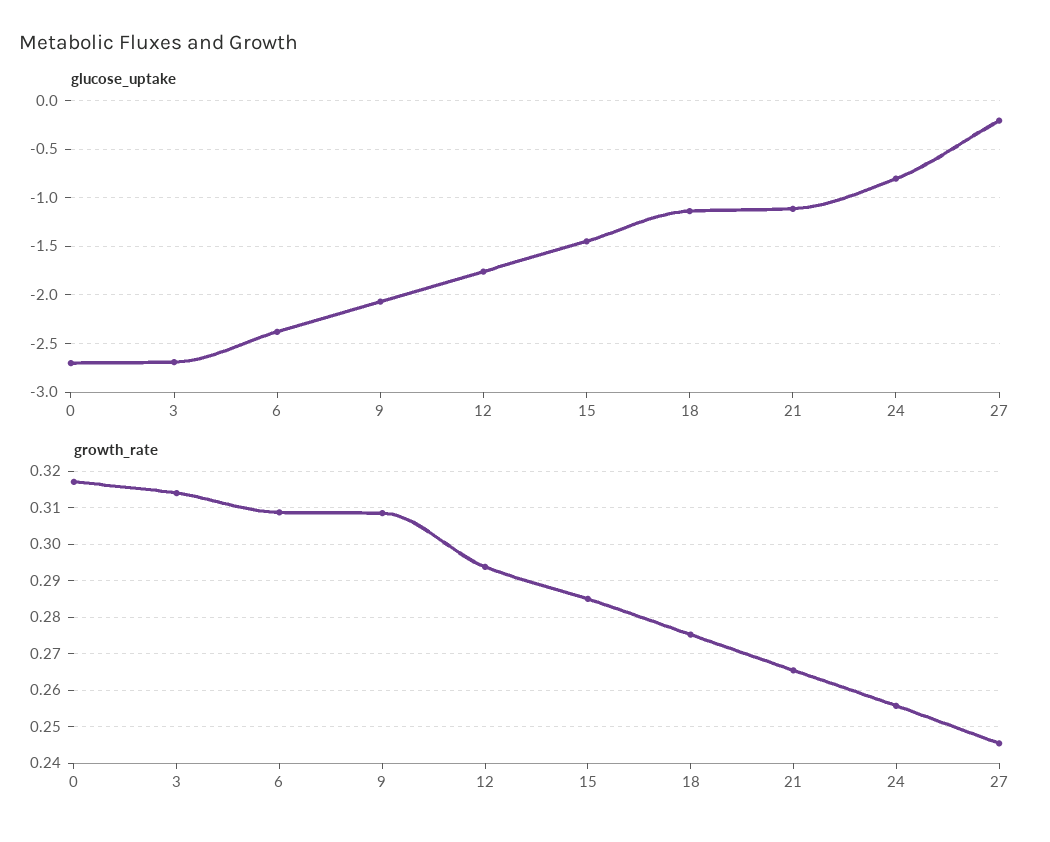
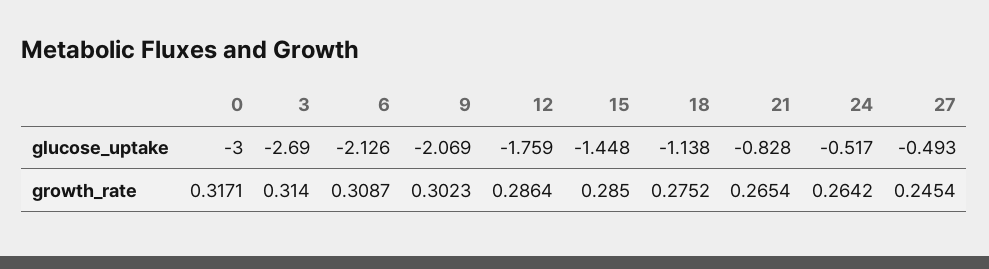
  {
    "glucose_uptake": {
-     "0": -2.7,
+     "0": -3,
      "3": -2.69,
-     "6": -2.4,
+     "6": -2.126,
      "9": -2.069,
      "12": -1.759,
      "15": -1.448,
      "18": -1.138,
-     "21": -1.1,
+     "21": -0.828,
-     "24": -0.8,
+     "24": -0.517,
-     "27": -0.2
+     "27": -0.493
    },
    "growth_rate": {
      "0": 0.3171,
      "3": 0.314,
      "6": 0.3087,
-     "9": 0.308,
+     "9": 0.3023,
-     "12": 0.294,
+     "12": 0.2864,
      "15": 0.285,
      "18": 0.2752,
      "21": 0.2654,
-     "24": 0.256,
+     "24": 0.2642,
      "27": 0.2454
    }
  }

